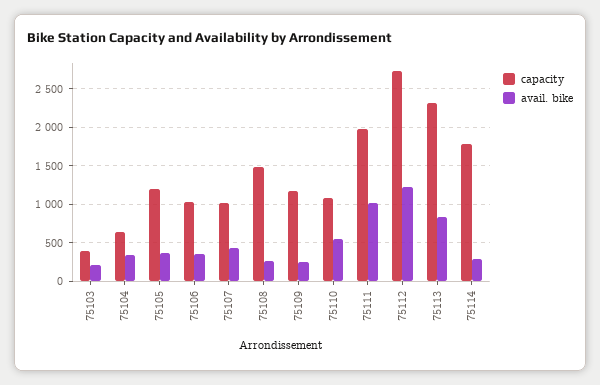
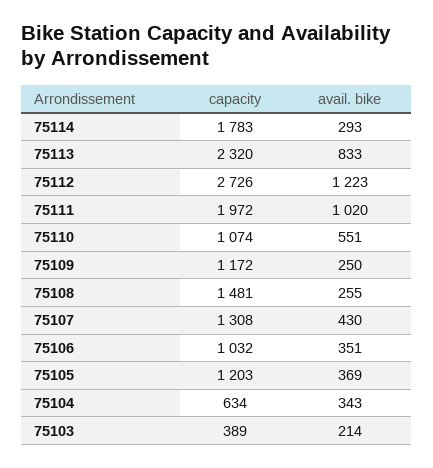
  {
    "capacity": {
      "75103": 389,
      "75104": 634,
      "75105": 1203,
      "75106": 1032,
-     "75107": 1000,
+     "75107": 1308,
      "75108": 1481,
      "75109": 1172,
      "75110": 1074,
      "75111": 1972,
      "75112": 2726,
      "75113": 2320,
      "75114": 1783
    },
    "avail. bike": {
      "75103": 214,
      "75104": 343,
      "75105": 369,
      "75106": 351,
      "75107": 430,
      "75108": 255,
      "75109": 250,
      "75110": 551,
      "75111": 1020,
      "75112": 1223,
      "75113": 833,
      "75114": 293
    }
  }

